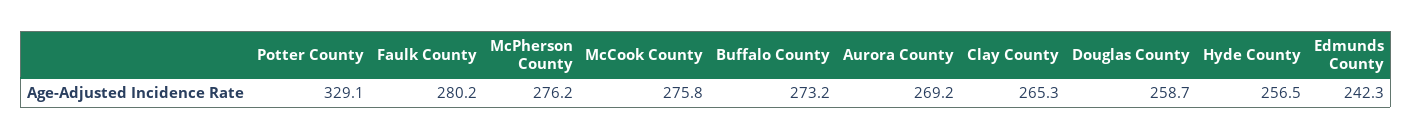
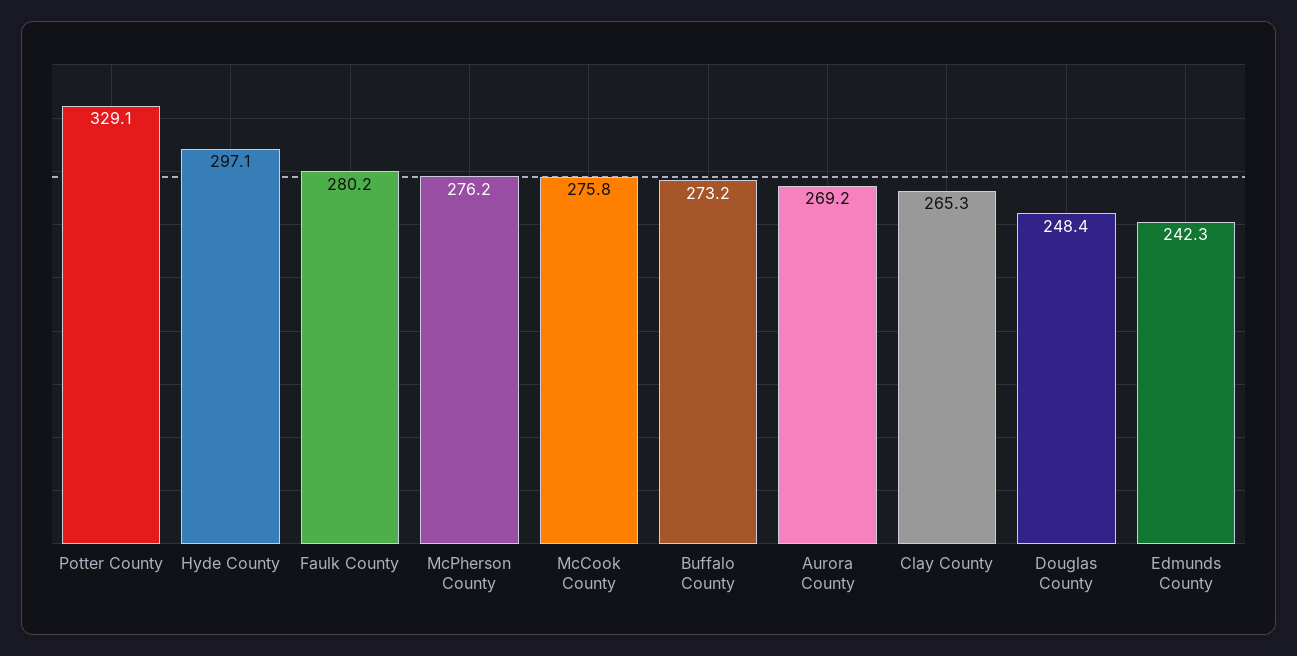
  {
    "Potter County": 329.1,
    "Faulk County": 280.2,
    "McPherson County": 276.2,
    "McCook County": 275.8,
    "Buffalo County": 273.2,
    "Aurora County": 269.2,
    "Clay County": 265.3,
-   "Douglas County": 258.7,
+   "Douglas County": 248.4,
-   "Hyde County": 256.5,
+   "Hyde County": 297.1,
    "Edmunds County": 242.3
  }

